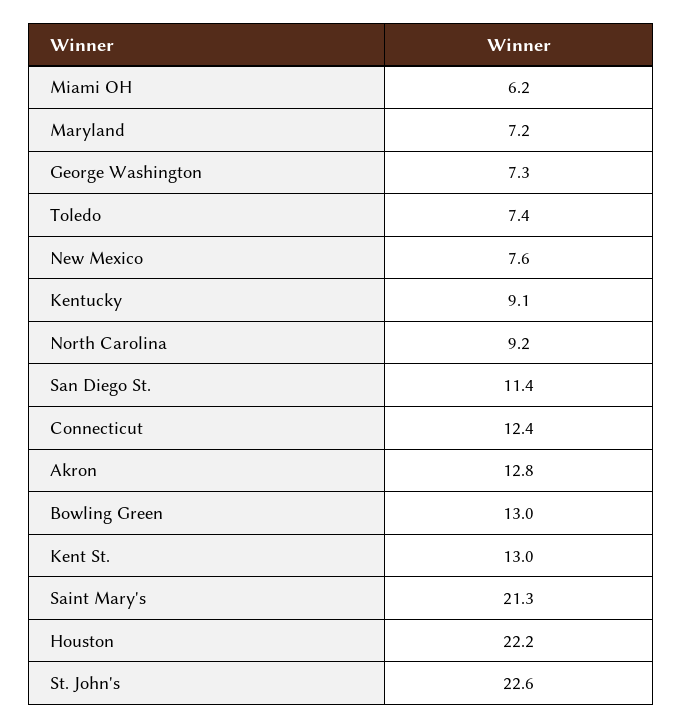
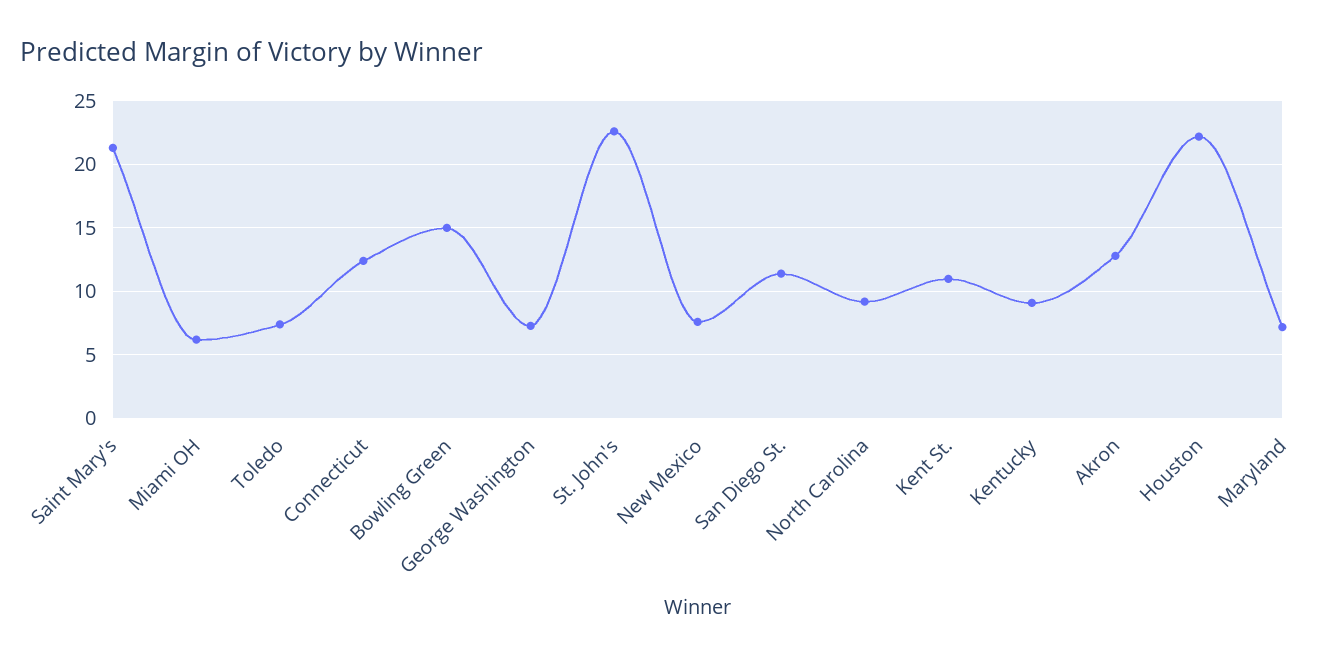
  {
    "Miami OH": 6.2,
    "Maryland": 7.2,
    "George Washington": 7.3,
    "Toledo": 7.4,
    "New Mexico": 7.6,
    "Kentucky": 9.1,
    "North Carolina": 9.2,
    "San Diego St.": 11.4,
    "Connecticut": 12.4,
    "Akron": 12.8,
-   "Bowling Green": 13,
+   "Bowling Green": 15,
-   "Kent St.": 13,
+   "Kent St.": 11,
    "Saint Mary's": 21.3,
    "Houston": 22.2,
    "St. John's": 22.6
  }

